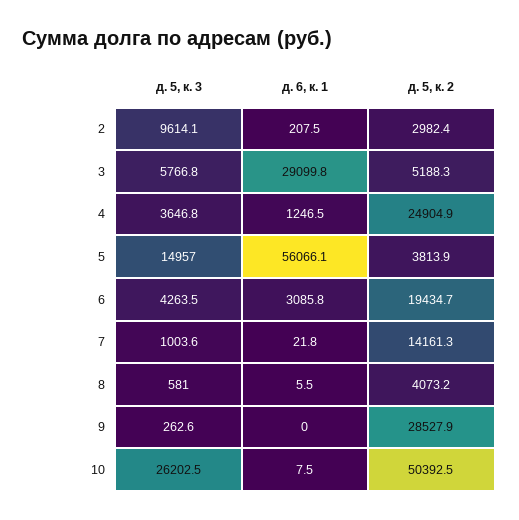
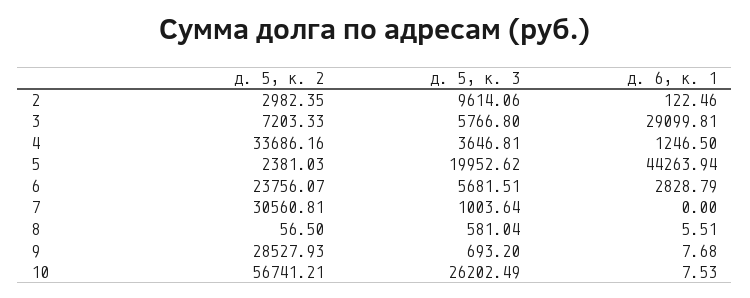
  {
    "д. 5, к. 3": {
      "2": 9614.06,
      "3": 5766.8,
      "4": 3646.81,
-     "5": 14957,
+     "5": 19952.62,
-     "6": 4263.5,
+     "6": 5681.51,
      "7": 1003.64,
      "8": 581.04,
-     "9": 262.6,
+     "9": 693.2,
      "10": 26202.49
    },
    "д. 6, к. 1": {
-     "2": 207.5,
+     "2": 122.46,
      "3": 29099.81,
      "4": 1246.5,
-     "5": 56066.1,
+     "5": 44263.94,
-     "6": 3085.8,
+     "6": 2828.79,
-     "7": 21.8,
+     "7": 0,
      "8": 5.51,
-     "9": 0,
+     "9": 7.68,
      "10": 7.53
    },
    "д. 5, к. 2": {
      "2": 2982.35,
-     "3": 5188.3,
+     "3": 7203.33,
-     "4": 24904.9,
+     "4": 33686.16,
-     "5": 3813.9,
+     "5": 2381.03,
-     "6": 19434.7,
+     "6": 23756.07,
-     "7": 14161.3,
+     "7": 30560.81,
-     "8": 4073.2,
+     "8": 56.5,
      "9": 28527.93,
-     "10": 50392.5
+     "10": 56741.21
    }
  }

